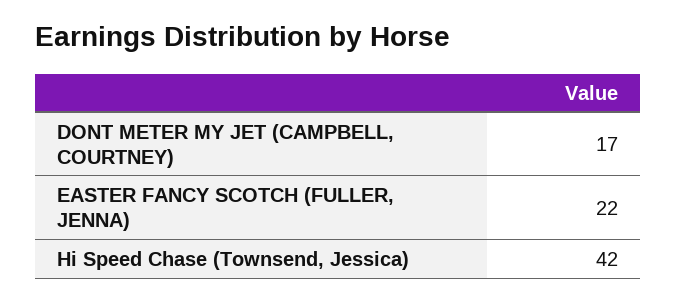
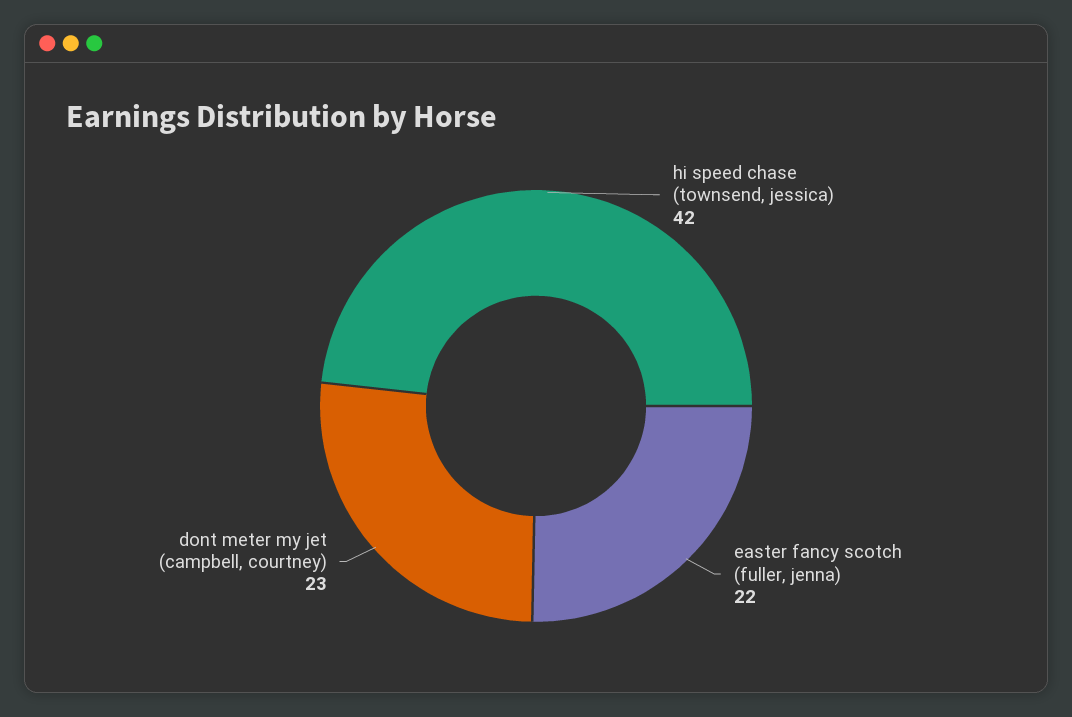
  {
-   "DONT METER MY JET (CAMPBELL, COURTNEY)": 17,
+   "DONT METER MY JET (CAMPBELL, COURTNEY)": 23,
    "EASTER FANCY SCOTCH (FULLER, JENNA)": 22,
    "Hi Speed Chase (Townsend, Jessica)": 42
  }

